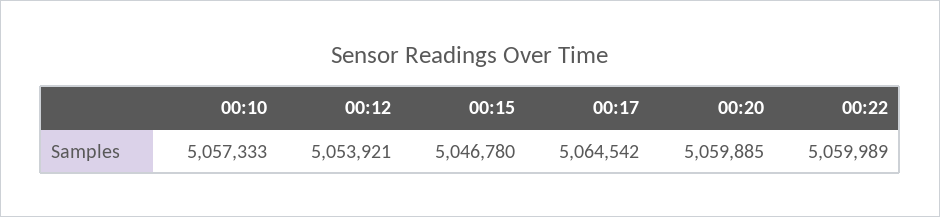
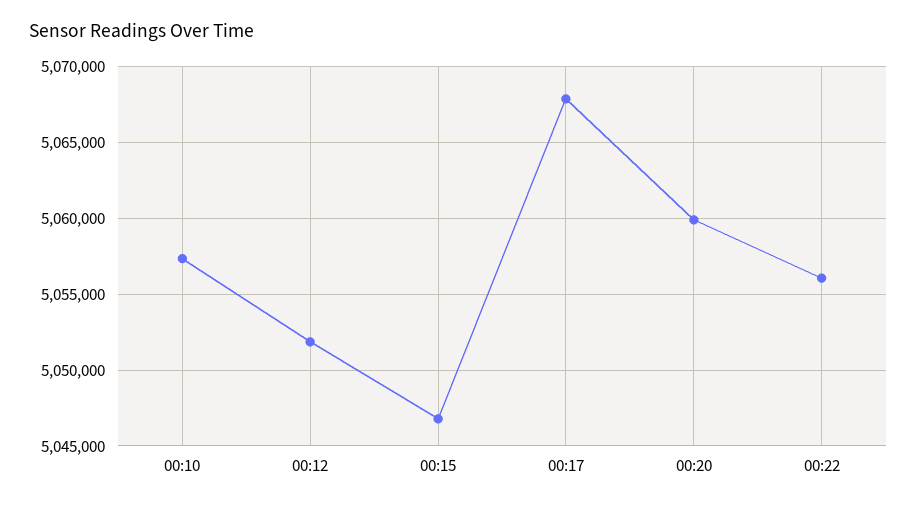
  {
    "00:10": 5057333,
-   "00:12": 5053921,
+   "00:12": 5052000,
    "00:15": 5046780,
-   "00:17": 5064542,
+   "00:17": 5068000,
    "00:20": 5059885,
-   "00:22": 5059989
+   "00:22": 5056000
  }

